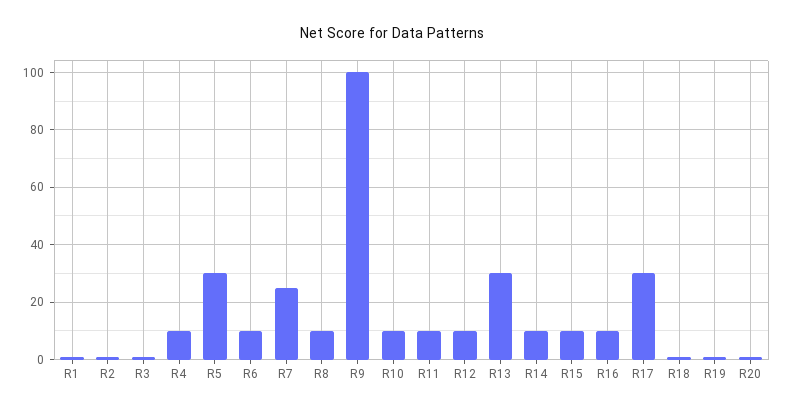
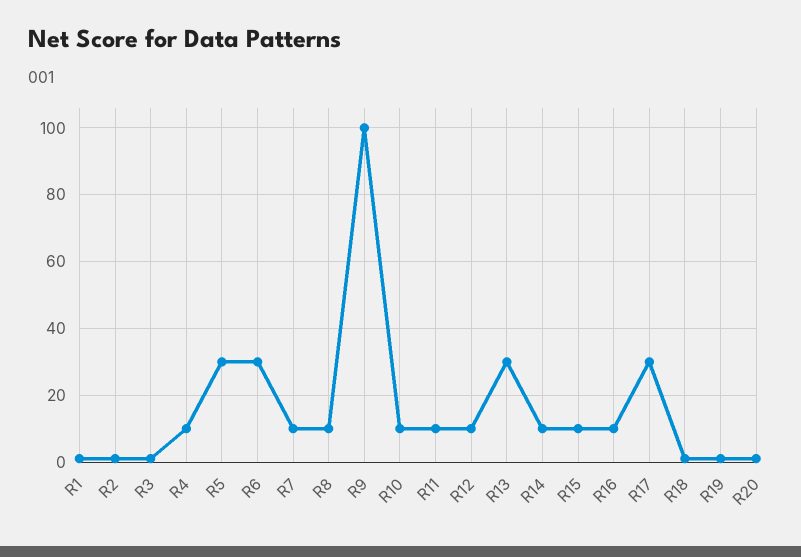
  {
    "R1": 0,
    "R2": 0,
    "R3": 0,
    "R4": 10,
    "R5": 30,
-   "R6": 10,
+   "R6": 30,
-   "R7": 25,
+   "R7": 10,
    "R8": 10,
    "R9": 100,
    "R10": 10,
    "R11": 10,
    "R12": 10,
    "R13": 30,
    "R14": 10,
    "R15": 10,
    "R16": 10,
    "R17": 30,
    "R18": 0,
    "R19": 0,
    "R20": 0
  }

